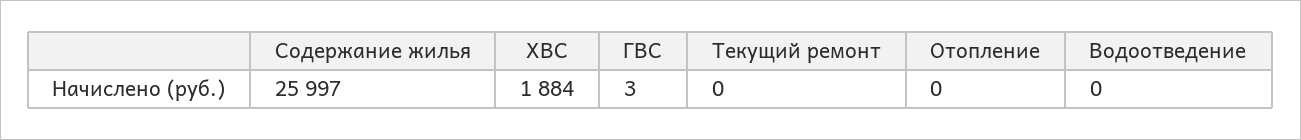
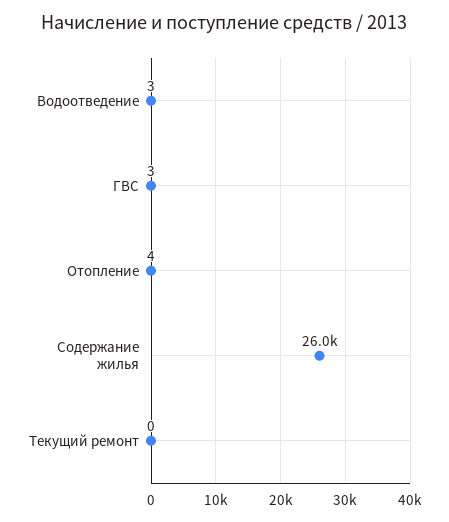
  {
    "Содержание жилья": 25997,
-   "ХВС": 1884,
    "ГВС": 3,
    "Текущий ремонт": 0,
-   "Отопление": 0,
+   "Отопление": 4,
-   "Водоотведение": 0
+   "Водоотведение": 3
  }

